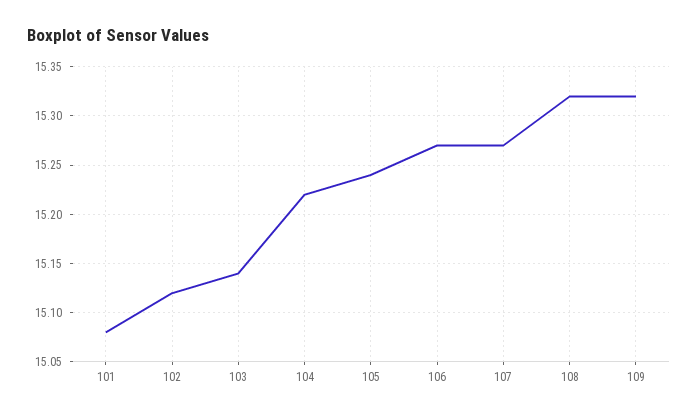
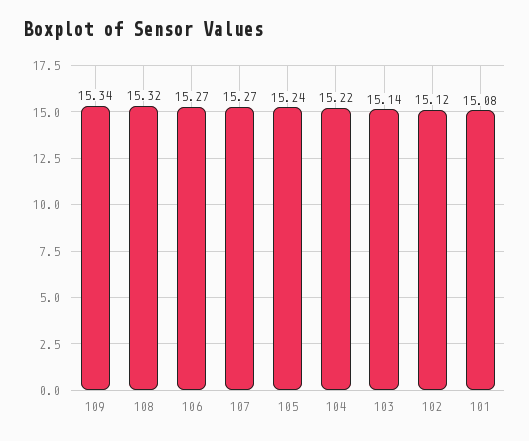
  {
    "101": 15.08,
    "102": 15.12,
    "103": 15.14,
    "104": 15.22,
    "105": 15.24,
    "106": 15.27,
    "107": 15.27,
    "108": 15.32,
-   "109": 15.32
+   "109": 15.34
  }

